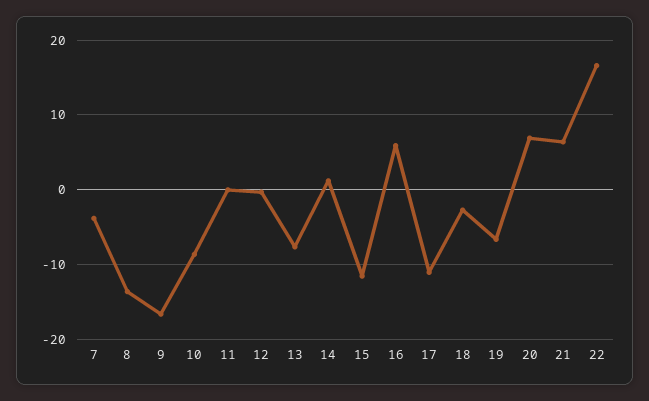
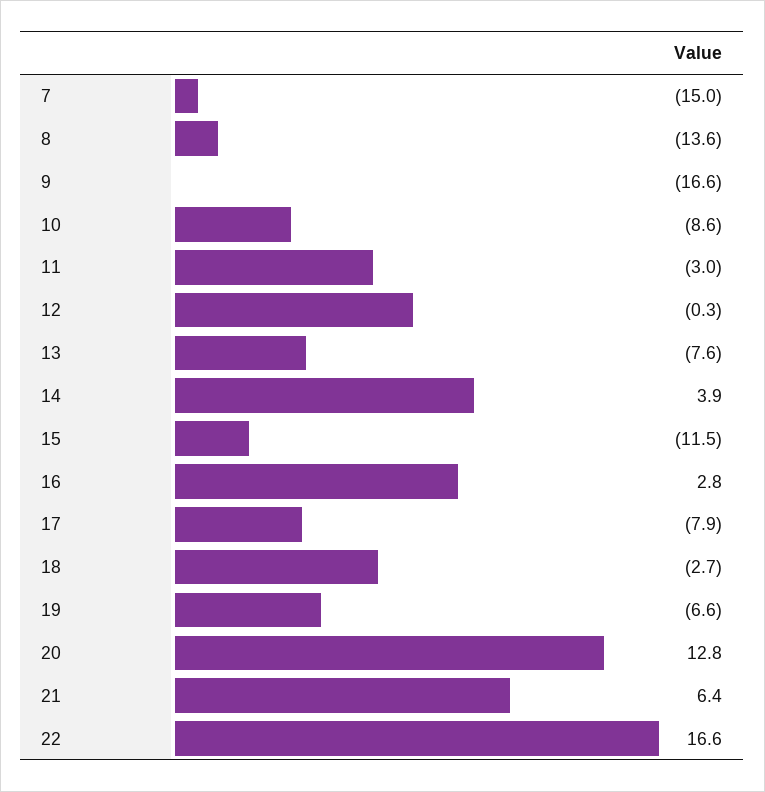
  {
-   "7": -4,
+   "7": -15,
    "8": -13.6,
    "9": -16.6,
    "10": -8.6,
-   "11": 0,
+   "11": -3,
    "12": -0.3,
    "13": -7.6,
-   "14": 1,
+   "14": 3.9,
    "15": -11.5,
-   "16": 6,
+   "16": 2.8,
-   "17": -11,
+   "17": -7.9,
    "18": -2.7,
    "19": -6.6,
-   "20": 7,
+   "20": 12.8,
    "21": 6.4,
    "22": 16.6
  }

